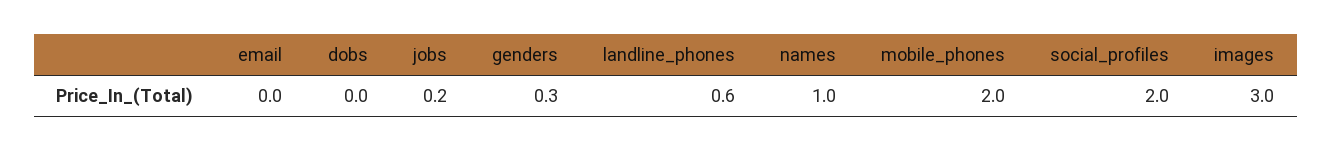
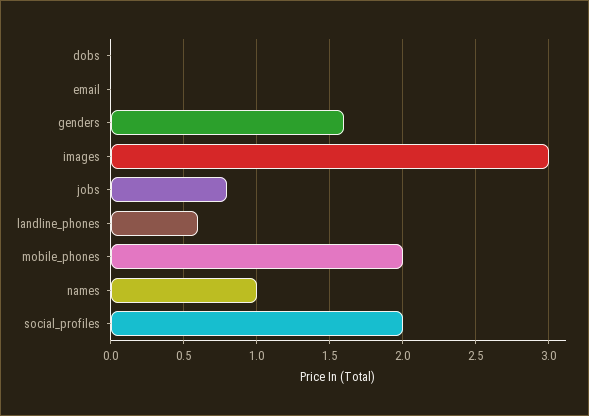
  {
    "email": 0,
    "dobs": 0,
-   "jobs": 0.2,
+   "jobs": 0.8,
-   "genders": 0.3,
+   "genders": 1.6,
    "landline_phones": 0.6,
    "names": 1,
    "mobile_phones": 2,
    "social_profiles": 2,
    "images": 3
  }

